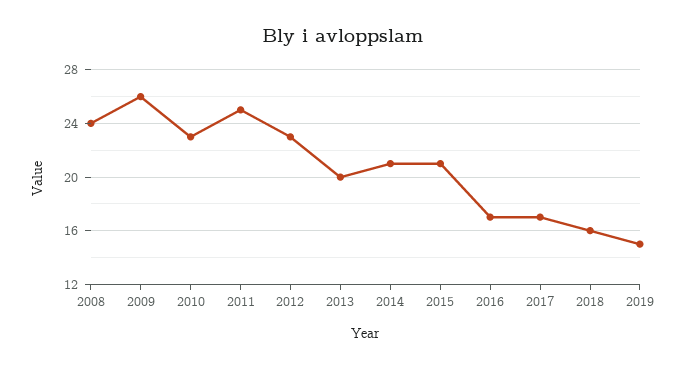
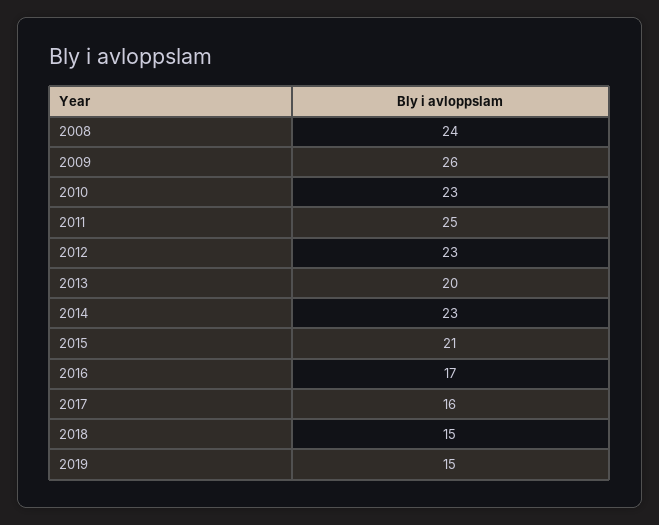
  {
    "2008": 24,
    "2009": 26,
    "2010": 23,
    "2011": 25,
    "2012": 23,
    "2013": 20,
-   "2014": 21,
+   "2014": 23,
    "2015": 21,
    "2016": 17,
-   "2017": 17,
+   "2017": 16,
-   "2018": 16,
+   "2018": 15,
    "2019": 15
  }

